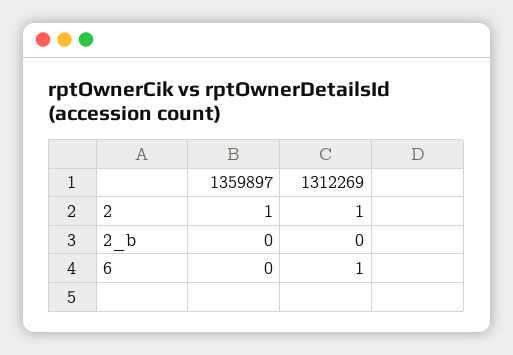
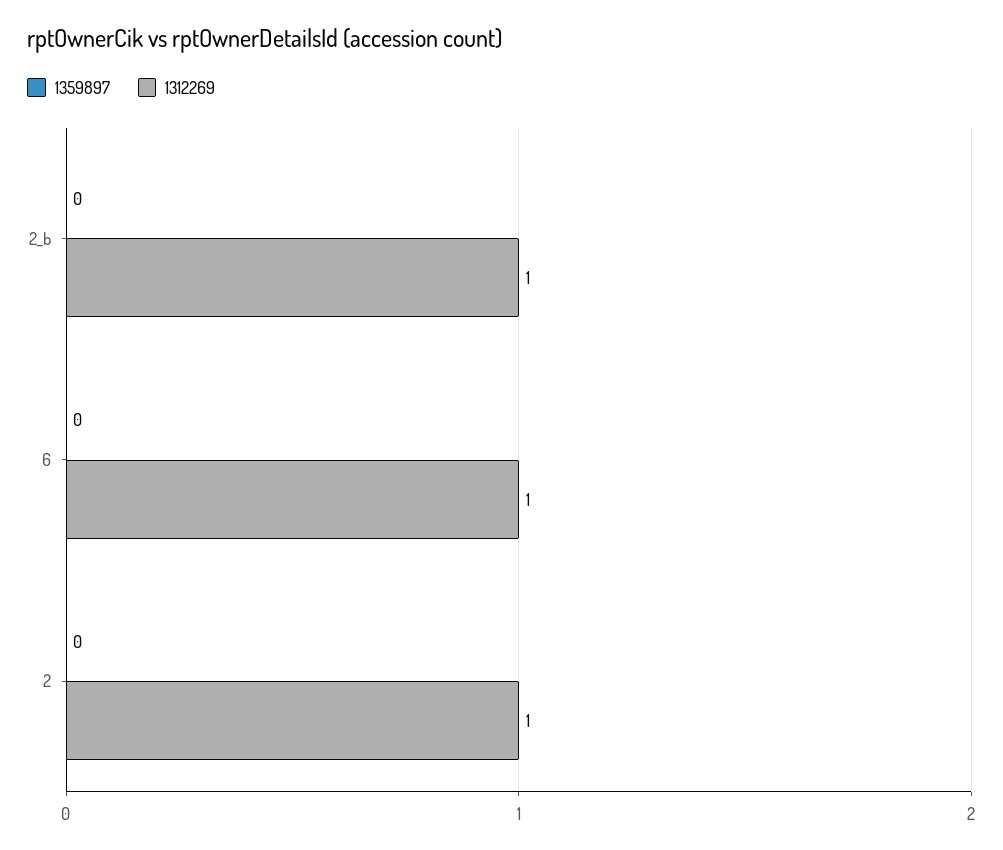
  {
    "1359897": {
-     "2": 1,
+     "2": 0,
      "2_b": 0,
      "6": 0
    },
    "1312269": {
      "2": 1,
-     "2_b": 0,
+     "2_b": 1,
      "6": 1
    }
  }

